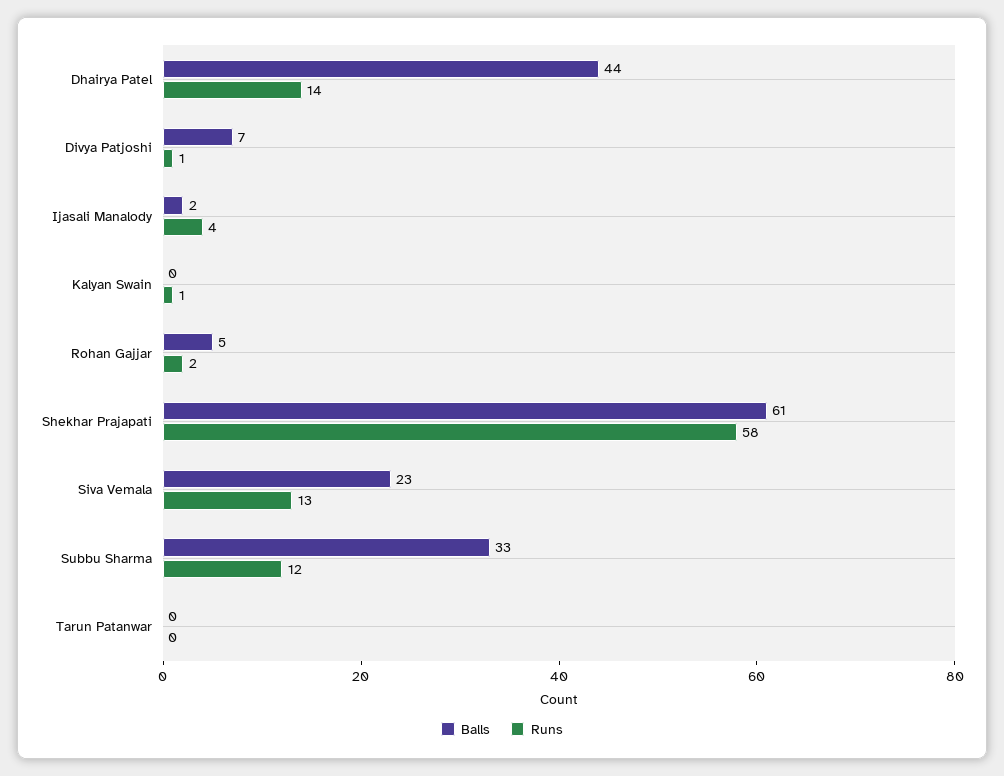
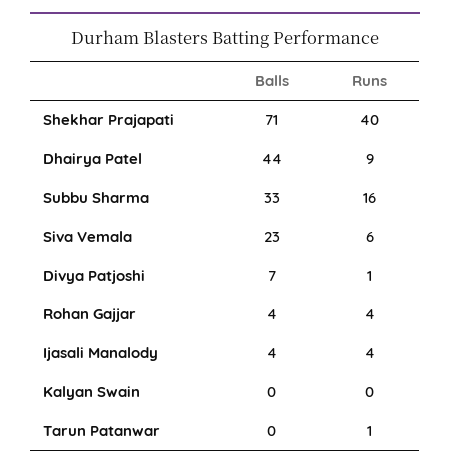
  {
    "Balls": {
      "Dhairya Patel": 44,
      "Divya Patjoshi": 7,
-     "Ijasali Manalody": 2,
+     "Ijasali Manalody": 4,
      "Kalyan Swain": 0,
-     "Rohan Gajjar": 5,
+     "Rohan Gajjar": 4,
-     "Shekhar Prajapati": 61,
+     "Shekhar Prajapati": 71,
      "Siva Vemala": 23,
      "Subbu Sharma": 33,
      "Tarun Patanwar": 0
    },
    "Runs": {
-     "Dhairya Patel": 14,
+     "Dhairya Patel": 9,
      "Divya Patjoshi": 1,
      "Ijasali Manalody": 4,
-     "Kalyan Swain": 1,
+     "Kalyan Swain": 0,
-     "Rohan Gajjar": 2,
+     "Rohan Gajjar": 4,
-     "Shekhar Prajapati": 58,
+     "Shekhar Prajapati": 40,
-     "Siva Vemala": 13,
+     "Siva Vemala": 6,
-     "Subbu Sharma": 12,
+     "Subbu Sharma": 16,
-     "Tarun Patanwar": 0
+     "Tarun Patanwar": 1
    }
  }

